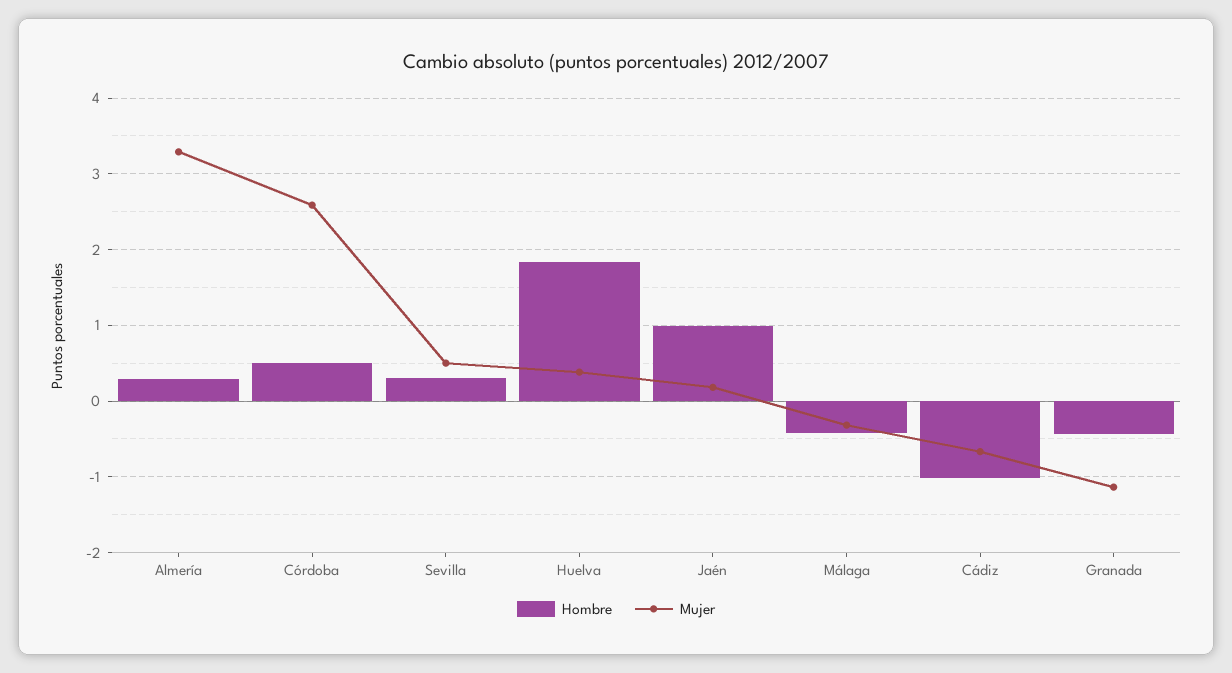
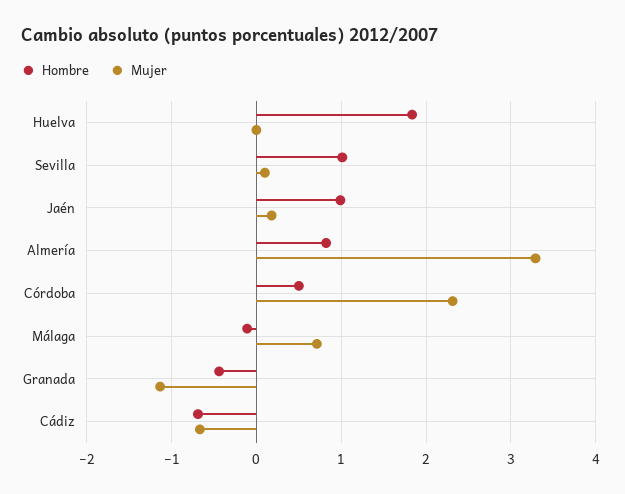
  {
    "Hombre": {
-     "Almería": 0.3,
+     "Almería": 0.8,
      "Córdoba": 0.5,
-     "Sevilla": 0.3,
+     "Sevilla": 1,
      "Huelva": 1.8,
      "Jaén": 1,
-     "Málaga": -0.4,
+     "Málaga": -0.1,
-     "Cádiz": -1,
+     "Cádiz": -0.7,
      "Granada": -0.4
    },
    "Mujer": {
      "Almería": 3.3,
-     "Córdoba": 2.6,
+     "Córdoba": 2.3,
-     "Sevilla": 0.5,
+     "Sevilla": 0.1,
-     "Huelva": 0.4,
+     "Huelva": 0,
      "Jaén": 0.2,
-     "Málaga": -0.3,
+     "Málaga": 0.7,
      "Cádiz": -0.7,
      "Granada": -1.1
    }
  }

